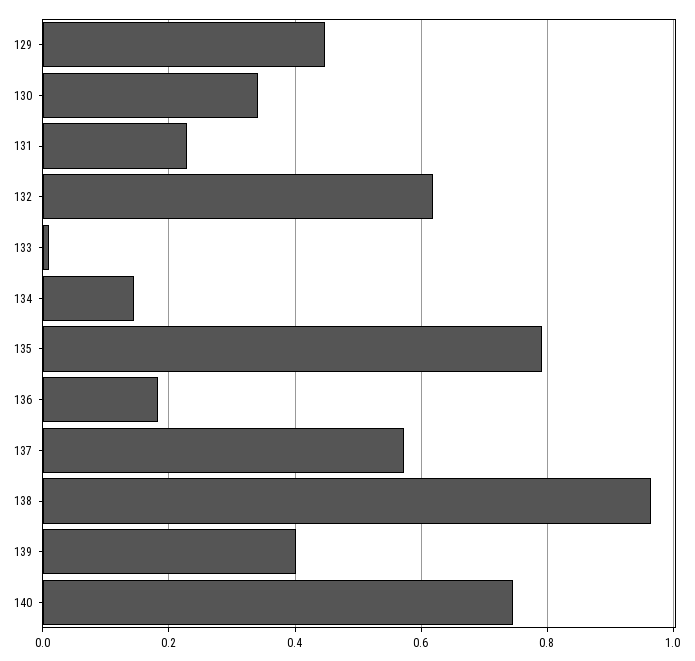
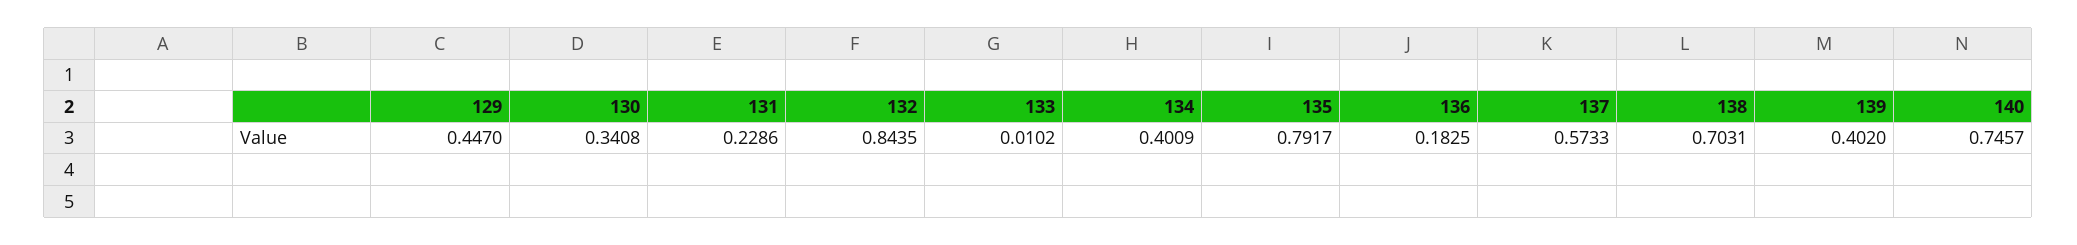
  {
    "129": 0.447,
    "130": 0.3408,
    "131": 0.2286,
-   "132": 0.62,
+   "132": 0.8435,
    "133": 0.0102,
-   "134": 0.14,
+   "134": 0.4009,
    "135": 0.7917,
    "136": 0.1825,
    "137": 0.5733,
-   "138": 0.96,
+   "138": 0.7031,
    "139": 0.402,
    "140": 0.7457
  }

